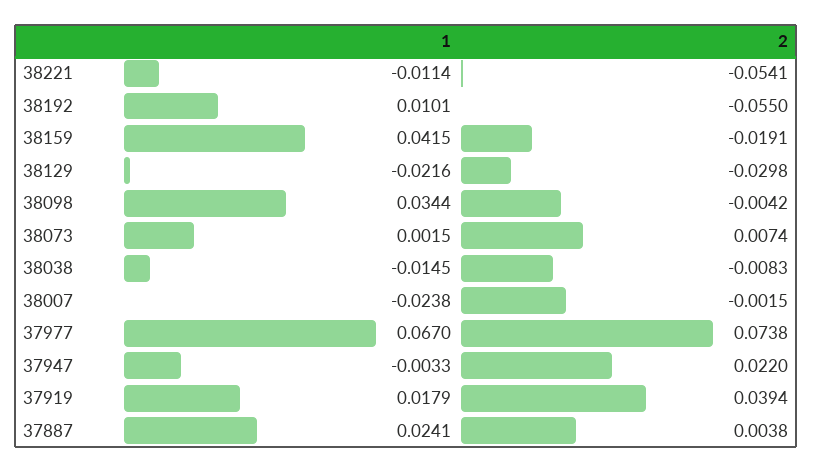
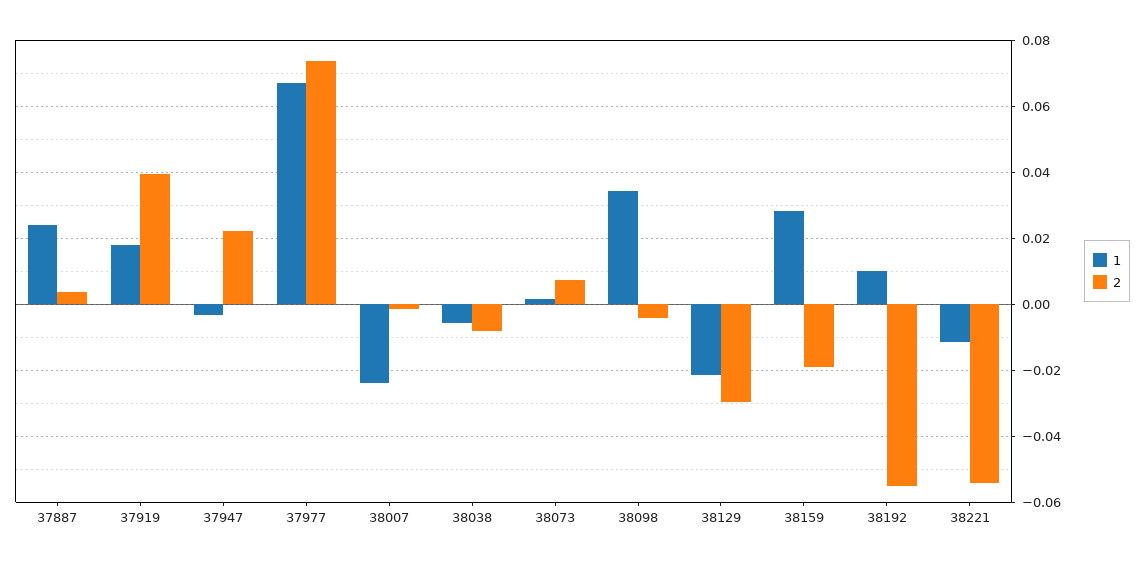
  {
    "1": {
      "38221": -0.0114,
      "38192": 0.0101,
-     "38159": 0.0415,
+     "38159": 0.028,
      "38129": -0.0216,
      "38098": 0.0344,
      "38073": 0.0015,
-     "38038": -0.0145,
+     "38038": -0.006,
      "38007": -0.0238,
      "37977": 0.067,
      "37947": -0.0033,
      "37919": 0.0179,
      "37887": 0.0241
    },
    "2": {
      "38221": -0.0541,
      "38192": -0.055,
      "38159": -0.0191,
      "38129": -0.0298,
      "38098": -0.0042,
      "38073": 0.0074,
      "38038": -0.0083,
      "38007": -0.0015,
      "37977": 0.0738,
      "37947": 0.022,
      "37919": 0.0394,
      "37887": 0.0038
    }
  }

